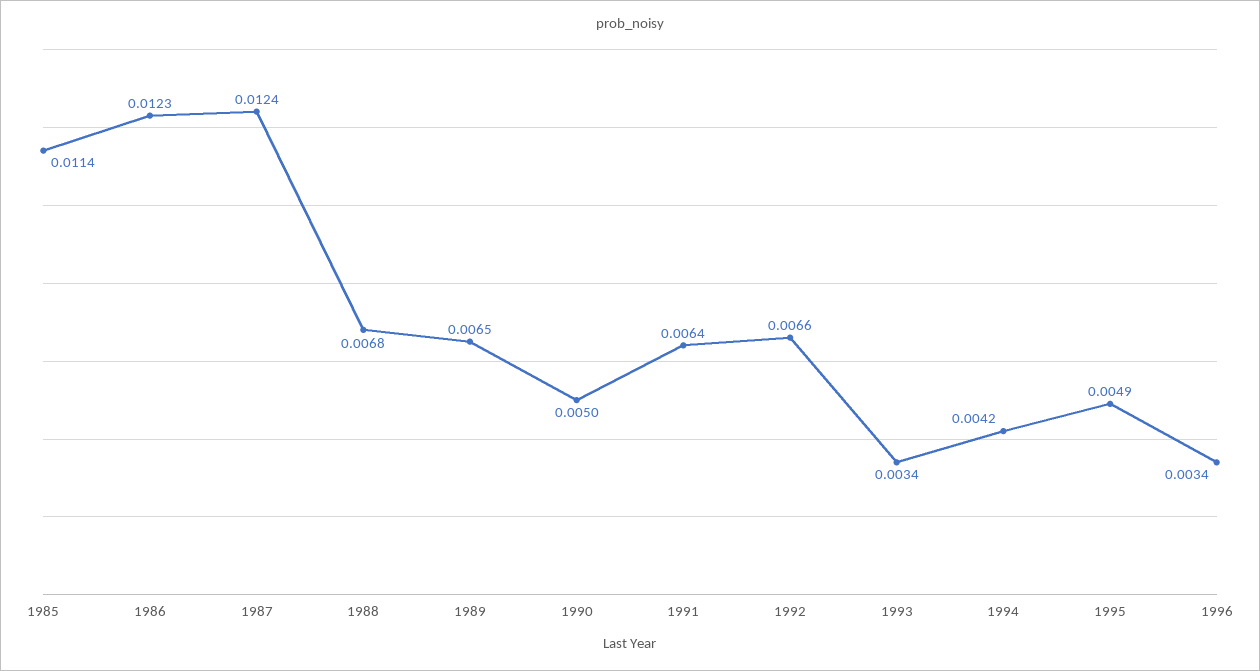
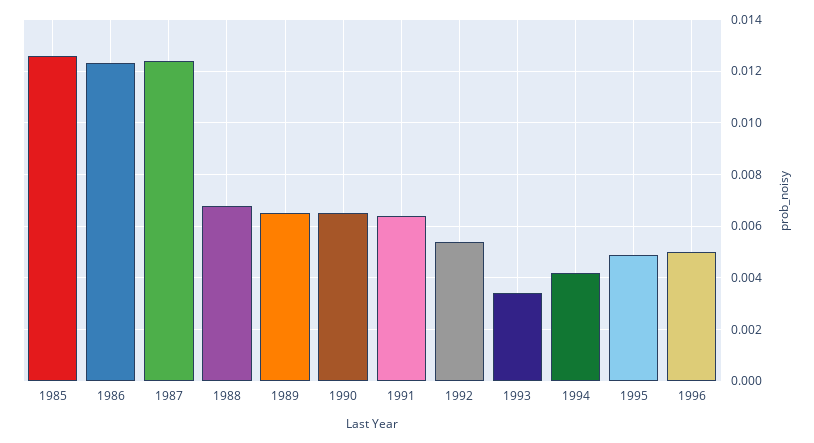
  {
-   "1985": 0.0114,
+   "1985": 0.0125,
    "1986": 0.0123,
    "1987": 0.0124,
    "1988": 0.0068,
    "1989": 0.0065,
-   "1990": 0.005,
+   "1990": 0.0065,
    "1991": 0.0064,
-   "1992": 0.0066,
+   "1992": 0.0055,
    "1993": 0.0034,
    "1994": 0.0042,
    "1995": 0.0049,
-   "1996": 0.0034
+   "1996": 0.005
  }

